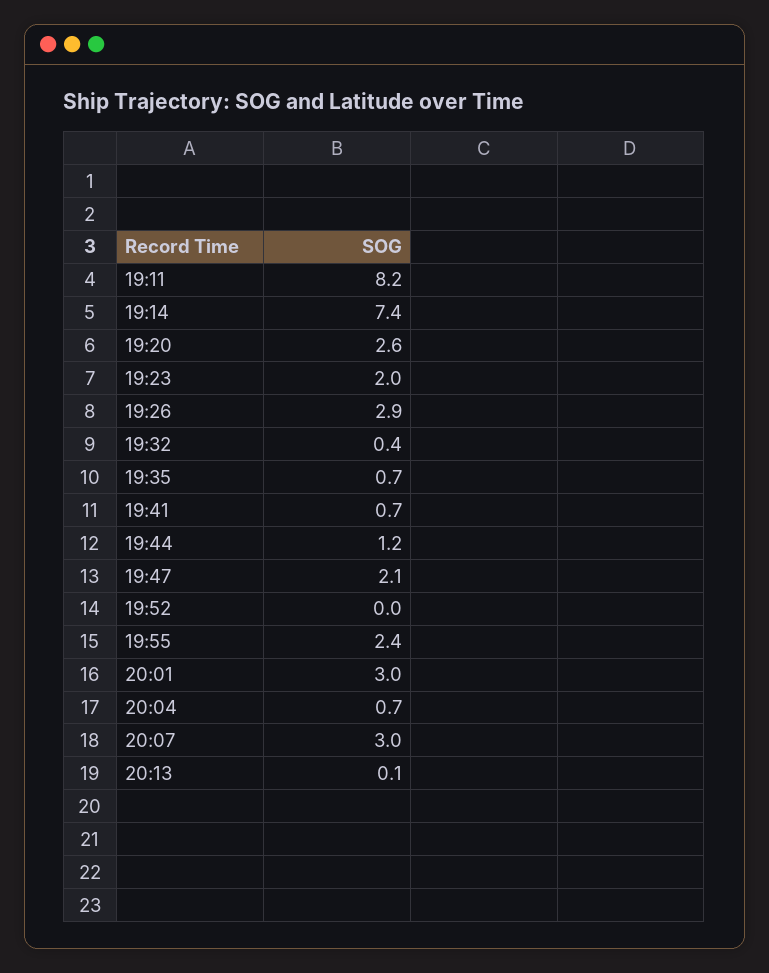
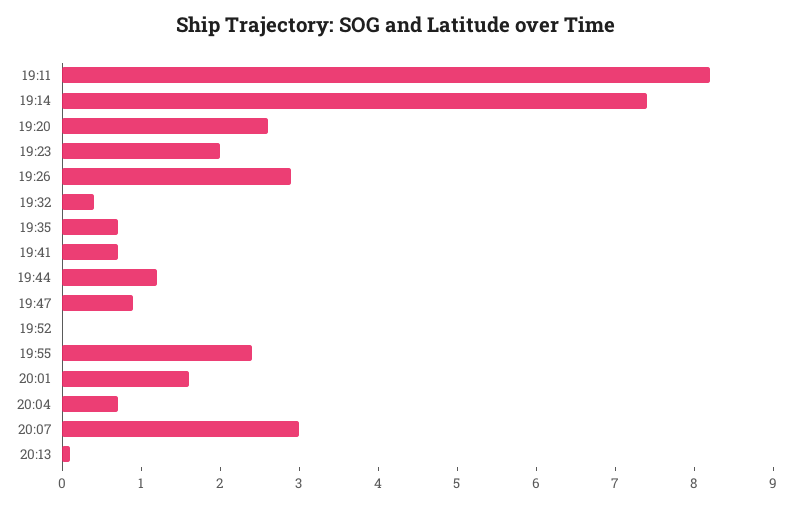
  {
    "19:11": 8.2,
    "19:14": 7.4,
    "19:20": 2.6,
    "19:23": 2,
    "19:26": 2.9,
    "19:32": 0.4,
    "19:35": 0.7,
    "19:41": 0.7,
    "19:44": 1.2,
-   "19:47": 2.1,
+   "19:47": 1,
    "19:52": 0,
    "19:55": 2.4,
-   "20:01": 3,
+   "20:01": 1.5,
    "20:04": 0.7,
    "20:07": 3,
    "20:13": 0.1
  }

